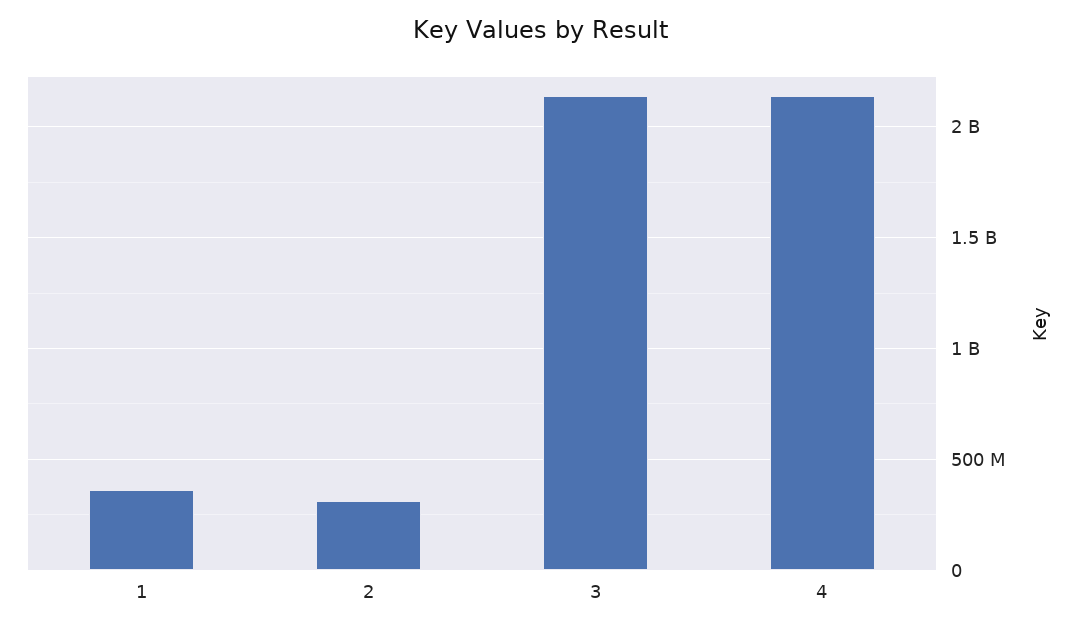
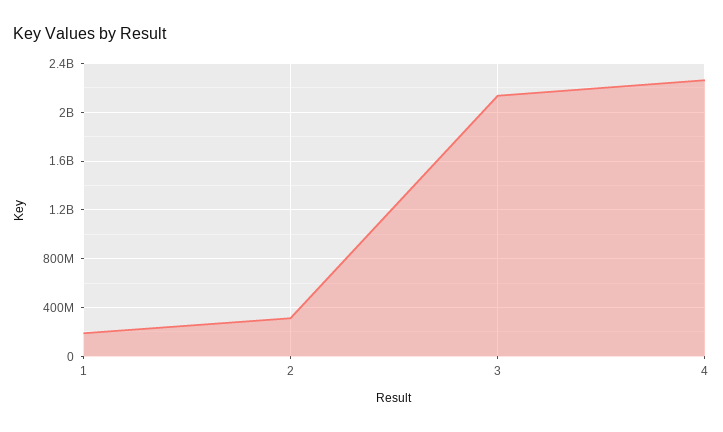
  {
-   "1": 350000000,
+   "1": 200000000,
    "2": 300000000,
    "3": 2150000000,
-   "4": 2150000000
+   "4": 2250000000
  }

